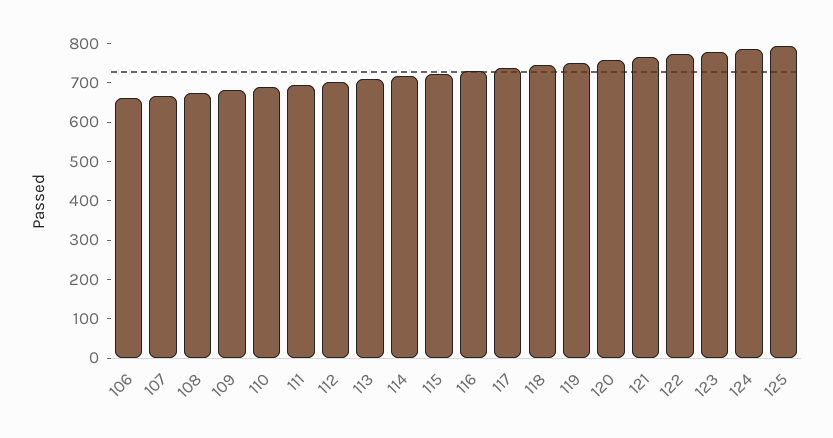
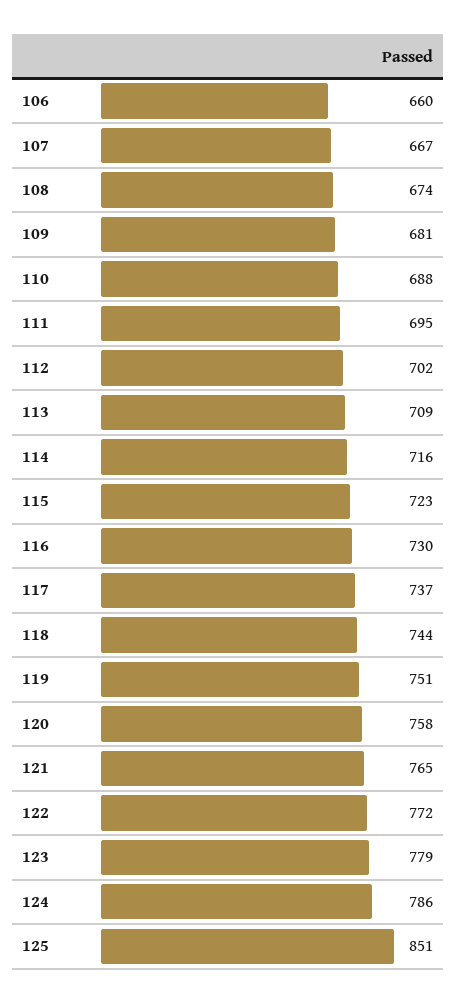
  {
    "106": 660,
    "107": 667,
    "108": 674,
    "109": 681,
    "110": 688,
    "111": 695,
    "112": 702,
    "113": 709,
    "114": 716,
    "115": 723,
    "116": 730,
    "117": 737,
    "118": 744,
    "119": 751,
    "120": 758,
    "121": 765,
    "122": 772,
    "123": 779,
    "124": 786,
-   "125": 800
+   "125": 851
  }

